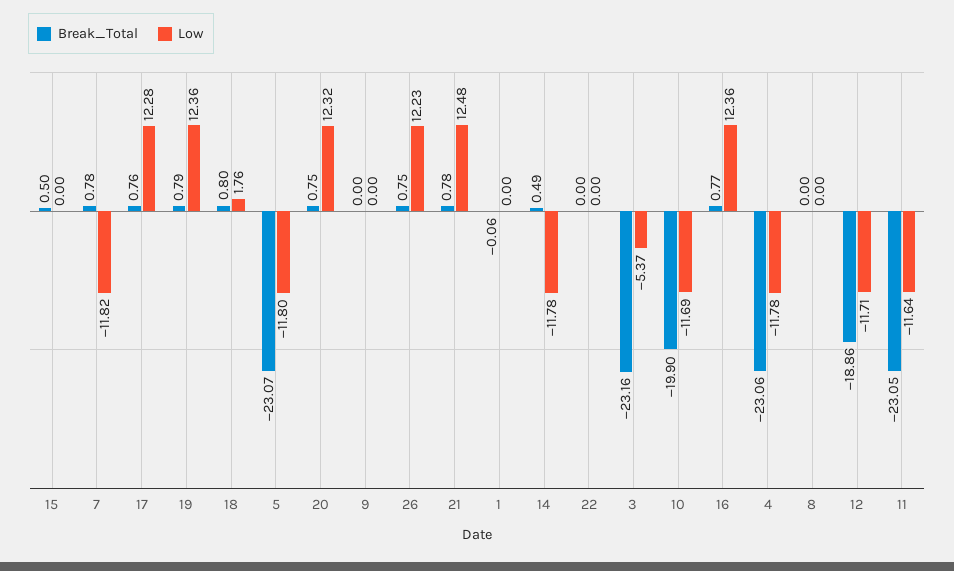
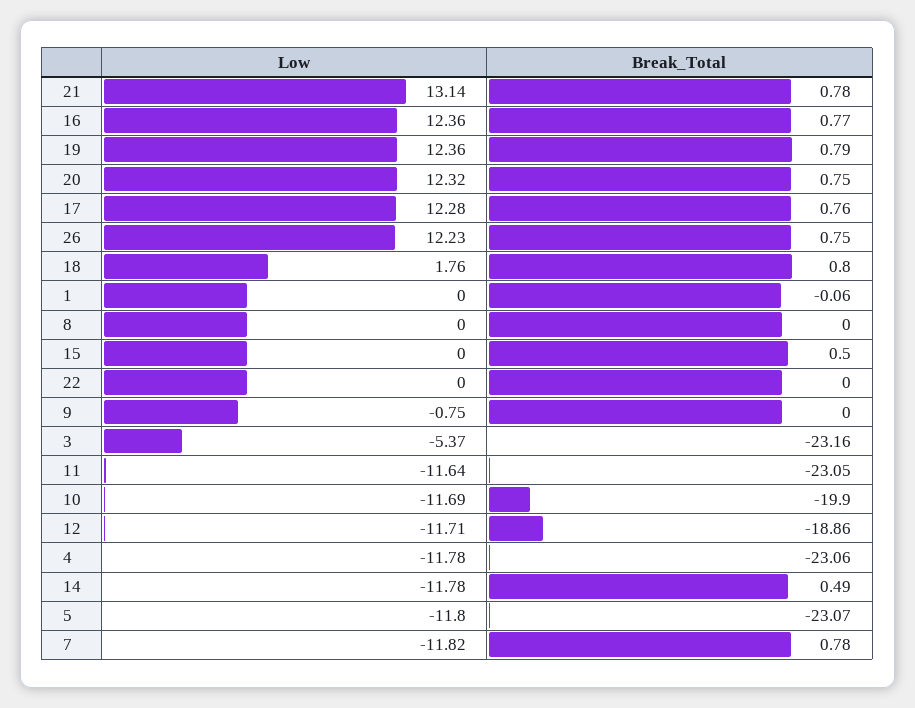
  {
    "Break_Total": {
      "15": 0.5,
      "7": 0.78,
      "17": 0.76,
      "19": 0.79,
      "18": 0.8,
      "5": -23.07,
      "20": 0.75,
      "9": 0,
      "26": 0.75,
      "21": 0.78,
      "1": -0.06,
      "14": 0.49,
      "22": 0,
      "3": -23.16,
      "10": -19.9,
      "16": 0.77,
      "4": -23.06,
      "8": 0,
      "12": -18.86,
      "11": -23.05
    },
    "Low": {
      "15": 0,
      "7": -11.82,
      "17": 12.28,
      "19": 12.36,
      "18": 1.76,
      "5": -11.8,
      "20": 12.32,
-     "9": 0,
+     "9": -0.75,
      "26": 12.23,
-     "21": 12.48,
+     "21": 13.14,
      "1": 0,
      "14": -11.78,
      "22": 0,
      "3": -5.37,
      "10": -11.69,
      "16": 12.36,
      "4": -11.78,
      "8": 0,
      "12": -11.71,
      "11": -11.64
    }
  }

